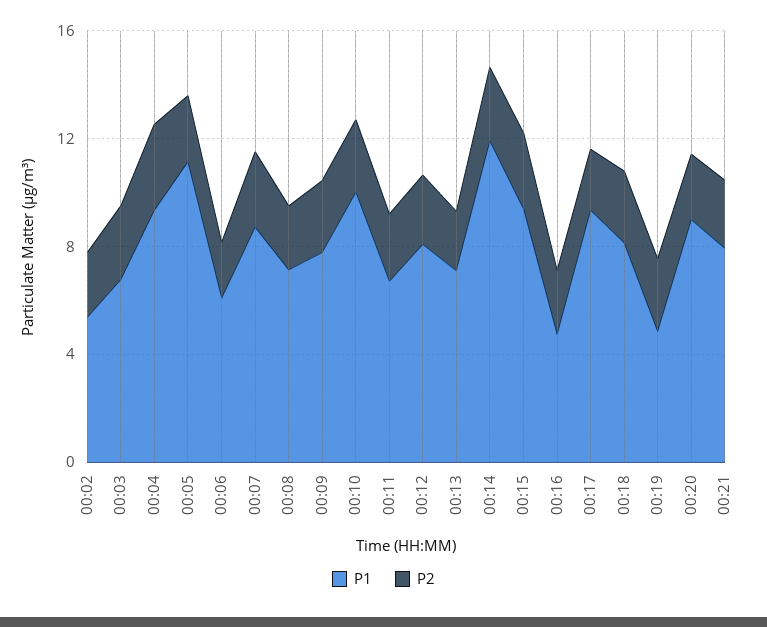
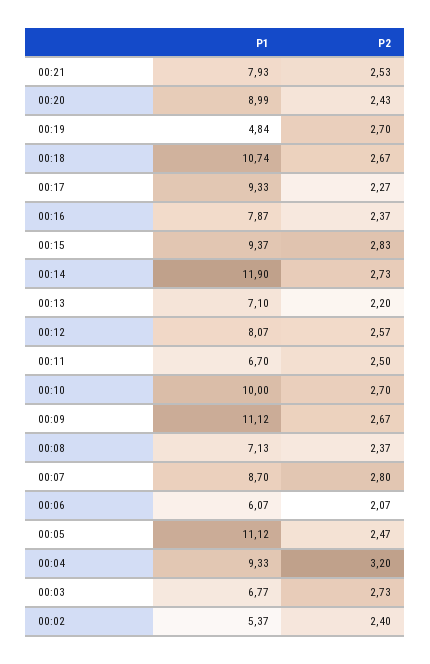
  {
    "P1": {
      "00:02": 5.37,
      "00:03": 6.77,
      "00:04": 9.33,
      "00:05": 11.12,
      "00:06": 6.07,
      "00:07": 8.7,
      "00:08": 7.13,
-     "00:09": 8,
+     "00:09": 11.12,
      "00:10": 10,
      "00:11": 6.7,
      "00:12": 8.07,
      "00:13": 7.1,
      "00:14": 11.9,
      "00:15": 9.37,
-     "00:16": 5,
+     "00:16": 7.87,
      "00:17": 9.33,
-     "00:18": 8,
+     "00:18": 10.74,
      "00:19": 4.84,
      "00:20": 8.99,
      "00:21": 7.93
    },
    "P2": {
      "00:02": 2.4,
      "00:03": 2.73,
      "00:04": 3.2,
      "00:05": 2.47,
      "00:06": 2.07,
      "00:07": 2.8,
      "00:08": 2.37,
      "00:09": 2.67,
      "00:10": 2.7,
      "00:11": 2.5,
      "00:12": 2.57,
      "00:13": 2.2,
      "00:14": 2.73,
      "00:15": 2.83,
      "00:16": 2.37,
      "00:17": 2.27,
      "00:18": 2.67,
      "00:19": 2.7,
      "00:20": 2.43,
      "00:21": 2.53
    }
  }

